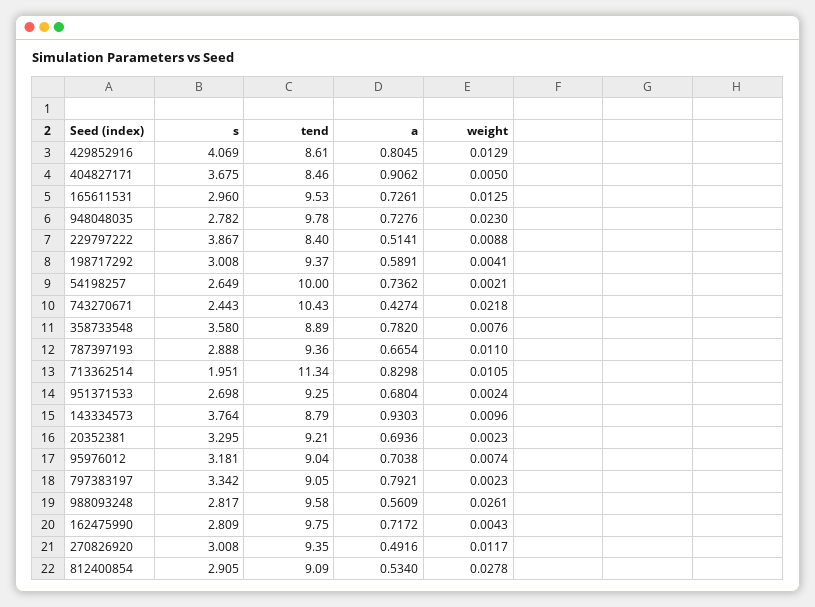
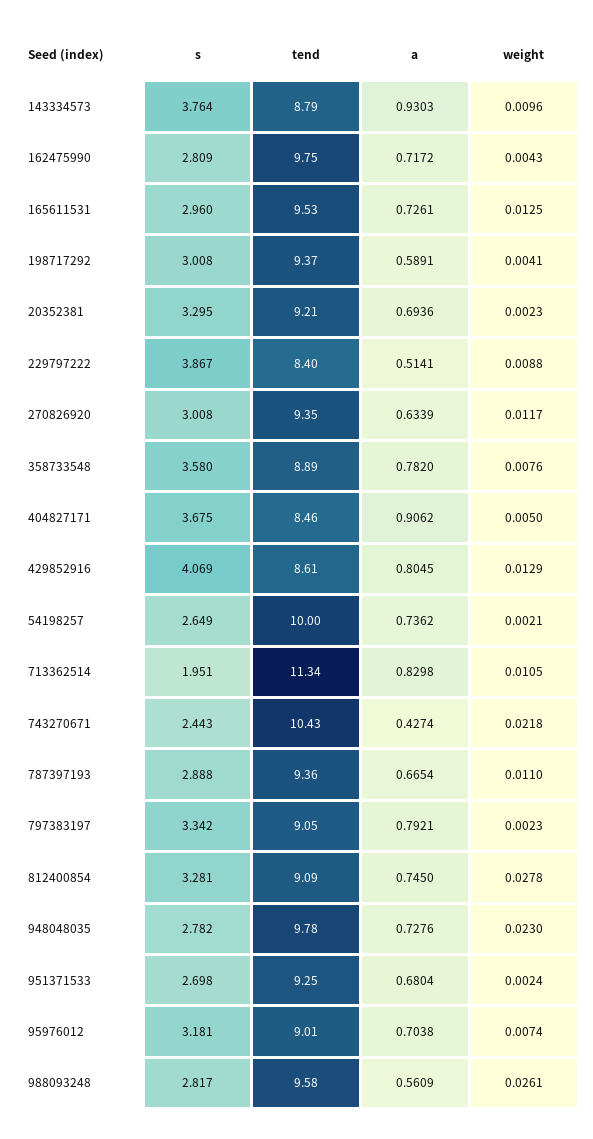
  {
    "s": {
      "429852916": 4.069,
      "404827171": 3.675,
      "165611531": 2.96,
      "948048035": 2.782,
      "229797222": 3.867,
      "198717292": 3.008,
      "54198257": 2.649,
      "743270671": 2.443,
      "358733548": 3.58,
      "787397193": 2.888,
      "713362514": 1.951,
      "951371533": 2.698,
      "143334573": 3.764,
      "20352381": 3.295,
      "95976012": 3.181,
      "797383197": 3.342,
      "988093248": 2.817,
      "162475990": 2.809,
      "270826920": 3.008,
-     "812400854": 2.905
+     "812400854": 3.281
    },
    "tend": {
      "429852916": 8.61,
      "404827171": 8.46,
      "165611531": 9.53,
      "948048035": 9.78,
      "229797222": 8.4,
      "198717292": 9.37,
      "54198257": 10,
      "743270671": 10.43,
      "358733548": 8.89,
      "787397193": 9.36,
      "713362514": 11.34,
      "951371533": 9.25,
      "143334573": 8.79,
      "20352381": 9.21,
-     "95976012": 9.04,
+     "95976012": 9.01,
      "797383197": 9.05,
      "988093248": 9.58,
      "162475990": 9.75,
      "270826920": 9.35,
      "812400854": 9.09
    },
    "a": {
      "429852916": 0.8045,
      "404827171": 0.9062,
      "165611531": 0.7261,
      "948048035": 0.7276,
      "229797222": 0.5141,
      "198717292": 0.5891,
      "54198257": 0.7362,
      "743270671": 0.4274,
      "358733548": 0.782,
      "787397193": 0.6654,
      "713362514": 0.8298,
      "951371533": 0.6804,
      "143334573": 0.9303,
      "20352381": 0.6936,
      "95976012": 0.7038,
      "797383197": 0.7921,
      "988093248": 0.5609,
      "162475990": 0.7172,
-     "270826920": 0.4916,
+     "270826920": 0.6339,
-     "812400854": 0.534
+     "812400854": 0.745
    },
    "weight": {
      "429852916": 0.0129,
      "404827171": 0.005,
      "165611531": 0.0125,
      "948048035": 0.023,
      "229797222": 0.0088,
      "198717292": 0.0041,
      "54198257": 0.0021,
      "743270671": 0.0218,
      "358733548": 0.0076,
      "787397193": 0.011,
      "713362514": 0.0105,
      "951371533": 0.0024,
      "143334573": 0.0096,
      "20352381": 0.0023,
      "95976012": 0.0074,
      "797383197": 0.0023,
      "988093248": 0.0261,
      "162475990": 0.0043,
      "270826920": 0.0117,
      "812400854": 0.0278
    }
  }

